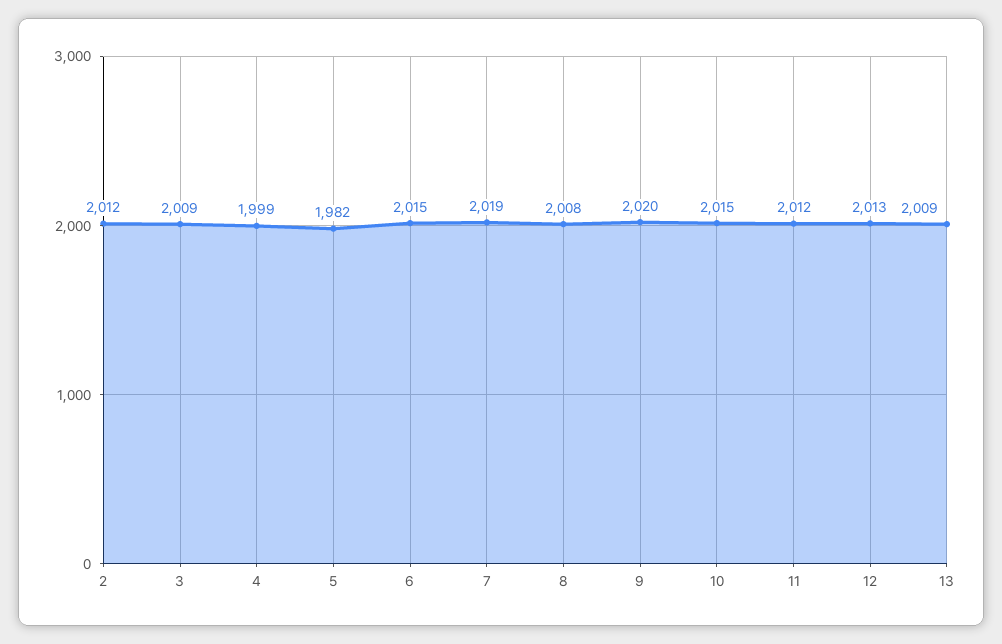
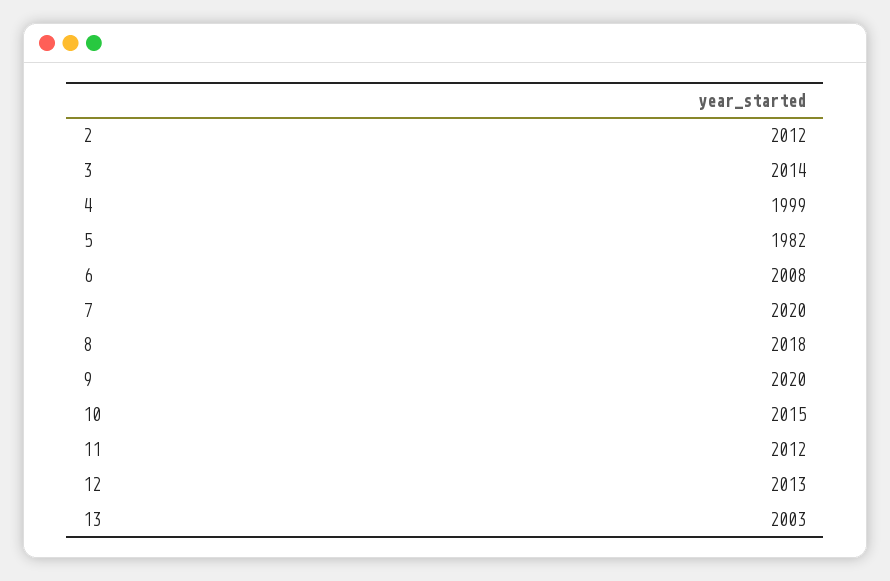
  {
    "2": 2012,
-   "3": 2009,
+   "3": 2014,
    "4": 1999,
    "5": 1982,
-   "6": 2015,
+   "6": 2008,
-   "7": 2019,
+   "7": 2020,
-   "8": 2008,
+   "8": 2018,
    "9": 2020,
    "10": 2015,
    "11": 2012,
    "12": 2013,
-   "13": 2009
+   "13": 2003
  }

